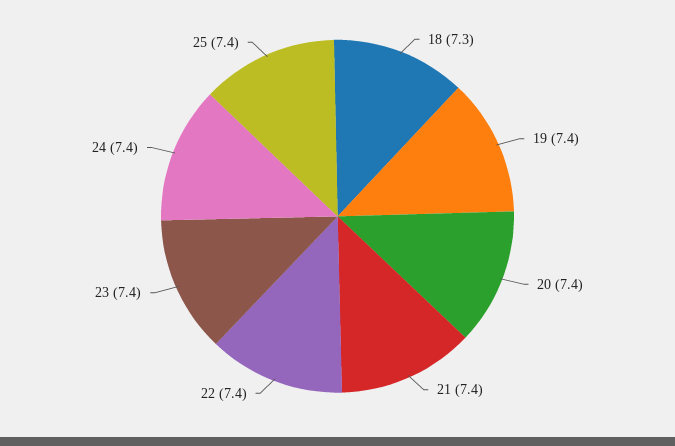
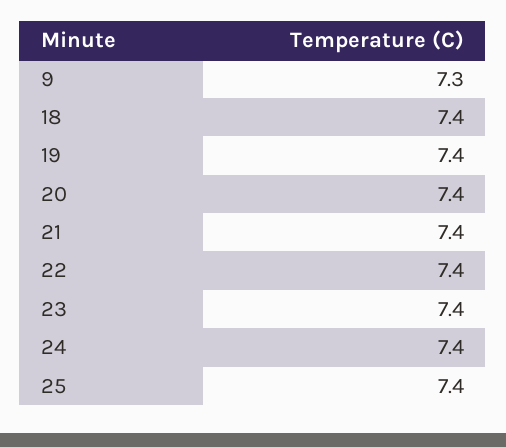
  {
-   "18": 7.3,
+   "18": 7.4,
    "19": 7.4,
    "20": 7.4,
    "21": 7.4,
    "22": 7.4,
    "23": 7.4,
    "24": 7.4,
-   "25": 7.4
+   "25": 7.4,
+   "9": 7.3
  }

